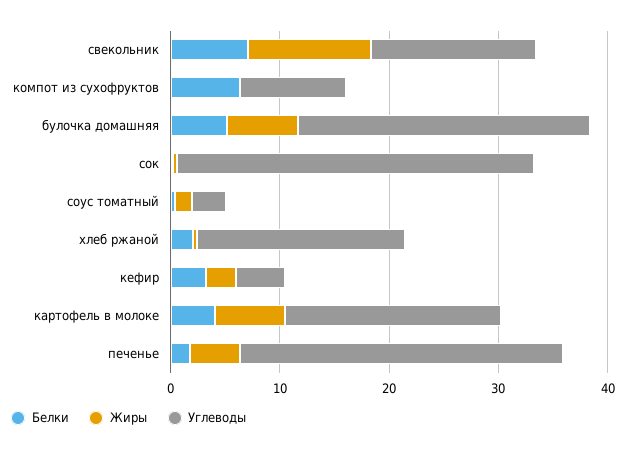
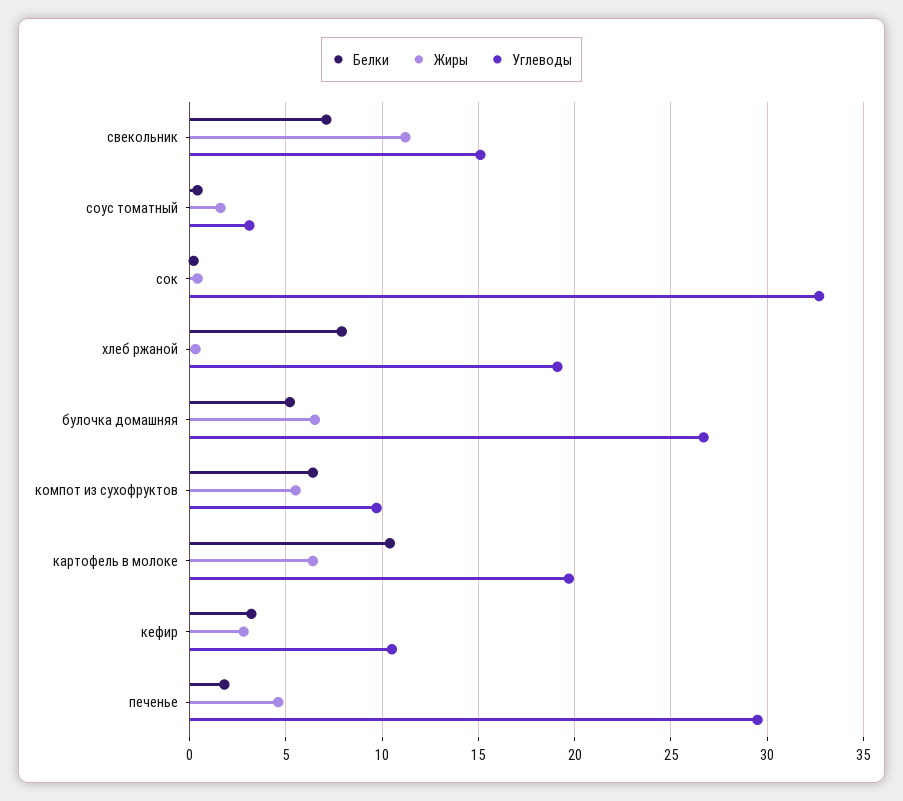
  {
    "Белки": {
      "свекольник": 7,
      "компот из сухофруктов": 6.5,
      "булочка домашняя": 5,
      "сок": 0,
      "соус томатный": 0.5,
-     "хлеб ржаной": 2,
+     "хлеб ржаной": 8,
      "кефир": 3,
-     "картофель в молоке": 4,
+     "картофель в молоке": 10.5,
      "печенье": 2
    },
    "Жиры": {
      "свекольник": 11,
-     "компот из сухофруктов": 0,
+     "компот из сухофруктов": 5.5,
      "булочка домашняя": 6.5,
      "сок": 0.5,
      "соус томатный": 1.5,
      "хлеб ржаной": 0.5,
      "кефир": 3,
      "картофель в молоке": 6.5,
      "печенье": 4.5
    },
    "Углеводы": {
      "свекольник": 15,
      "компот из сухофруктов": 9.5,
      "булочка домашняя": 26.5,
      "сок": 32.5,
      "соус томатный": 3,
      "хлеб ржаной": 19,
-     "кефир": 4,
+     "кефир": 10.5,
      "картофель в молоке": 19.5,
      "печенье": 29.5
    }
  }

